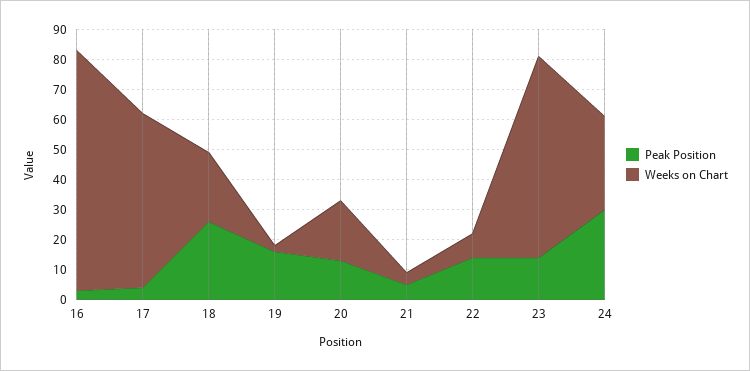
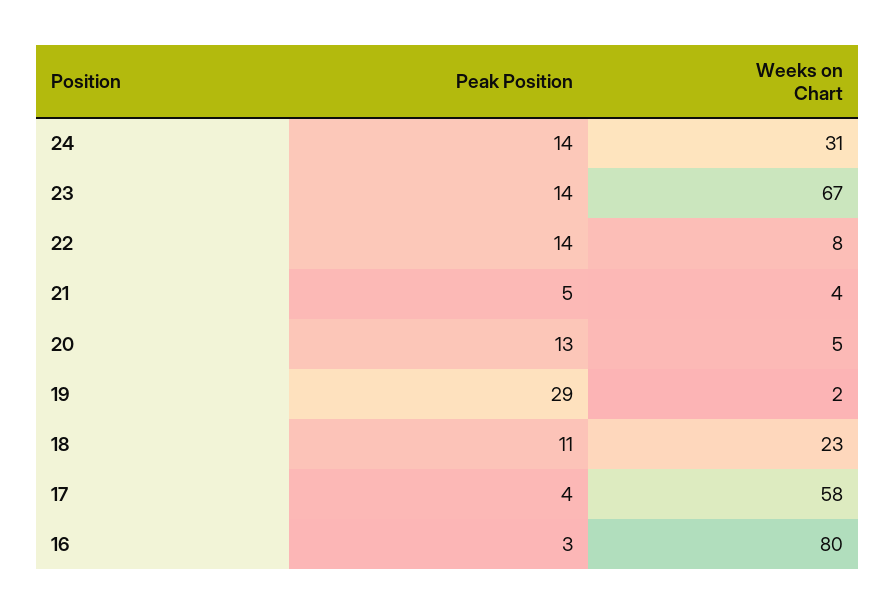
  {
    "Peak Position": {
      "16": 3,
      "17": 4,
-     "18": 25,
+     "18": 11,
-     "19": 15,
+     "19": 29,
      "20": 13,
      "21": 5,
      "22": 14,
      "23": 14,
-     "24": 30
+     "24": 14
    },
    "Weeks on Chart": {
      "16": 80,
      "17": 58,
      "18": 23,
      "19": 2,
-     "20": 20,
+     "20": 5,
      "21": 4,
      "22": 8,
      "23": 67,
      "24": 31
    }
  }

